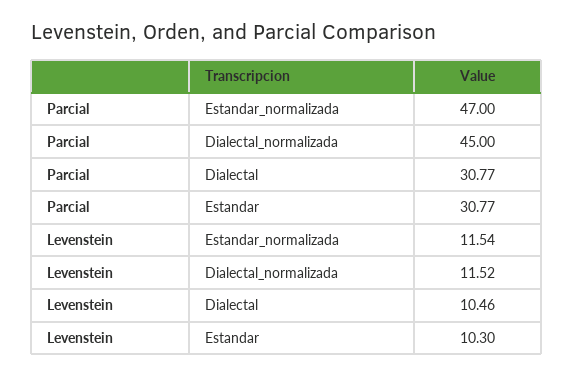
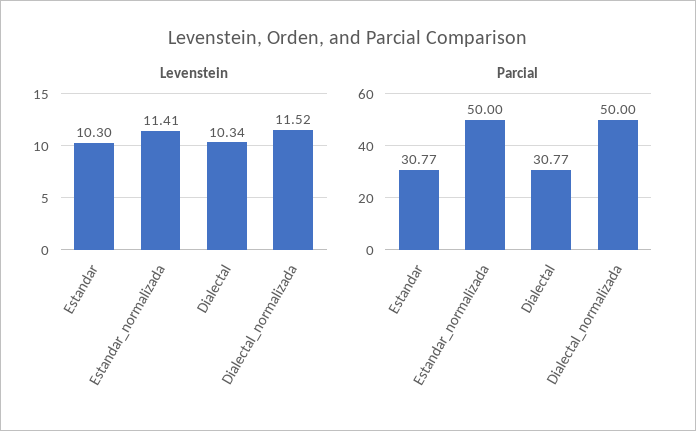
  {
    "Parcial": {
-     "Estandar_normalizada": 47,
+     "Estandar_normalizada": 50,
-     "Dialectal_normalizada": 45,
+     "Dialectal_normalizada": 50,
      "Dialectal": 30.77,
      "Estandar": 30.77
    },
    "Levenstein": {
-     "Estandar_normalizada": 11.54,
+     "Estandar_normalizada": 11.41,
      "Dialectal_normalizada": 11.52,
-     "Dialectal": 10.46,
+     "Dialectal": 10.34,
      "Estandar": 10.3
    }
  }

